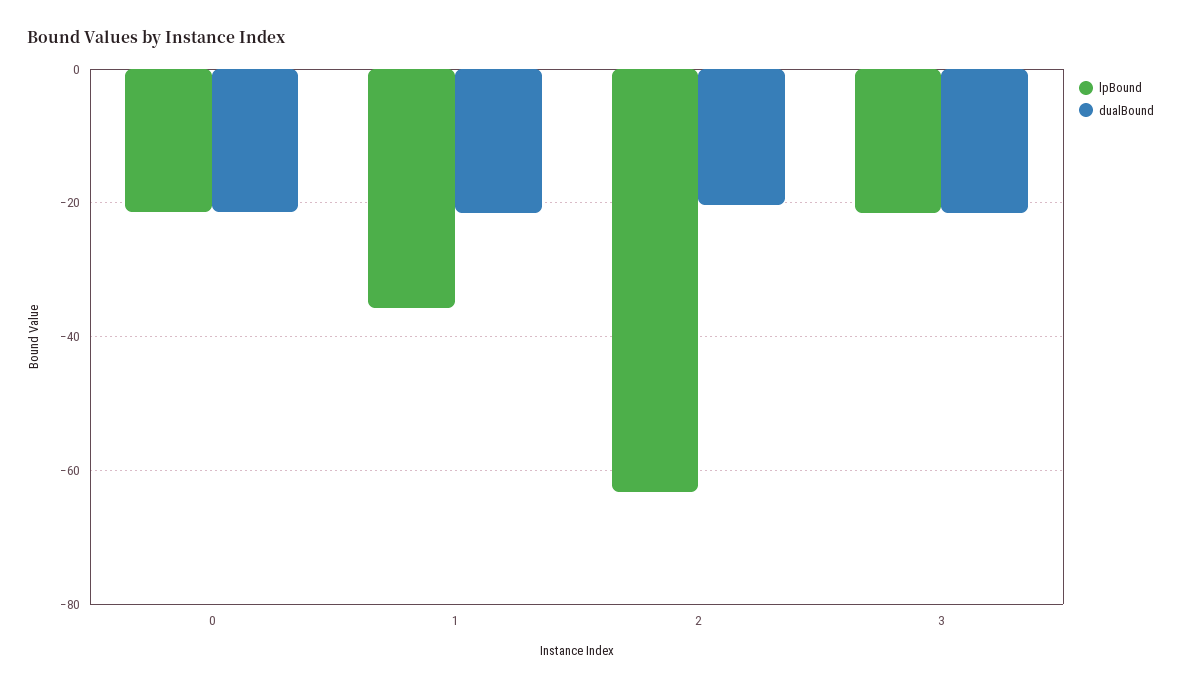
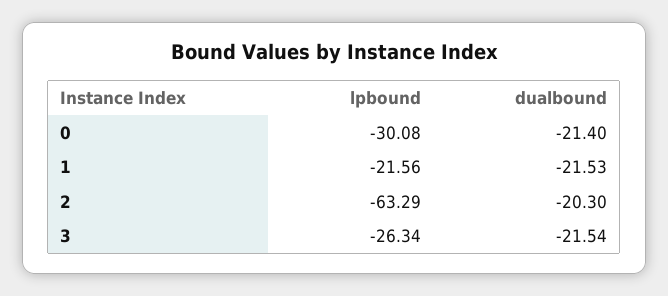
  {
    "lpBound": {
-     "0": -22,
+     "0": -30.08,
-     "1": -36,
+     "1": -21.56,
      "2": -63.29,
-     "3": -22
+     "3": -26.34
    },
    "dualBound": {
      "0": -21.4,
      "1": -21.53,
      "2": -20.3,
      "3": -21.54
    }
  }

